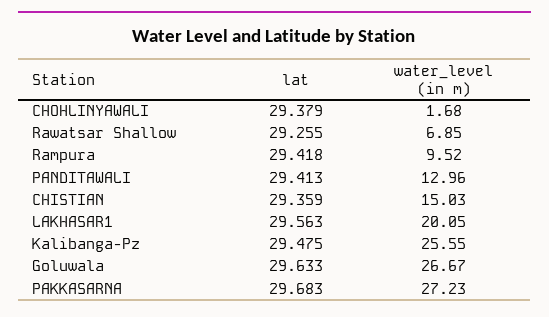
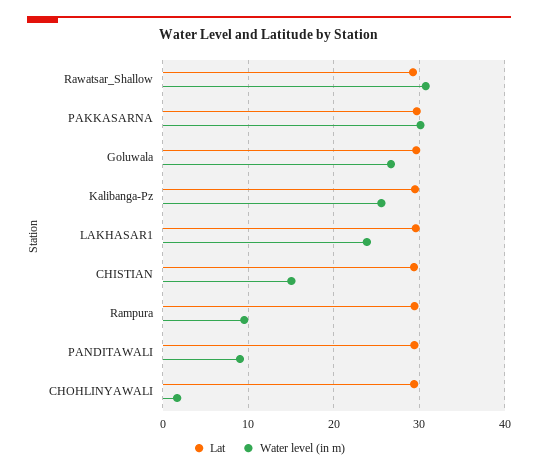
  {
    "lat": {
      "CHOHLINYAWALI": 29.379,
      "Rawatsar Shallow": 29.255,
      "Rampura": 29.418,
      "PANDITAWALI": 29.413,
      "CHISTIAN": 29.359,
      "LAKHASAR1": 29.563,
      "Kalibanga-Pz": 29.475,
      "Goluwala": 29.633,
      "PAKKASARNA": 29.683
    },
    "water_level (in m)": {
      "CHOHLINYAWALI": 1.68,
-     "Rawatsar Shallow": 6.85,
+     "Rawatsar Shallow": 31,
      "Rampura": 9.52,
-     "PANDITAWALI": 12.96,
+     "PANDITAWALI": 9,
      "CHISTIAN": 15.03,
-     "LAKHASAR1": 20.05,
+     "LAKHASAR1": 24,
      "Kalibanga-Pz": 25.55,
      "Goluwala": 26.67,
-     "PAKKASARNA": 27.23
+     "PAKKASARNA": 30
    }
  }

